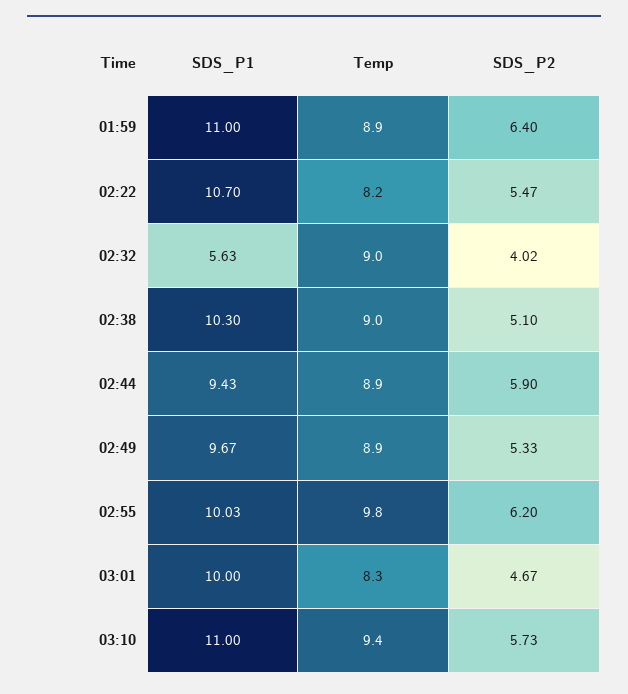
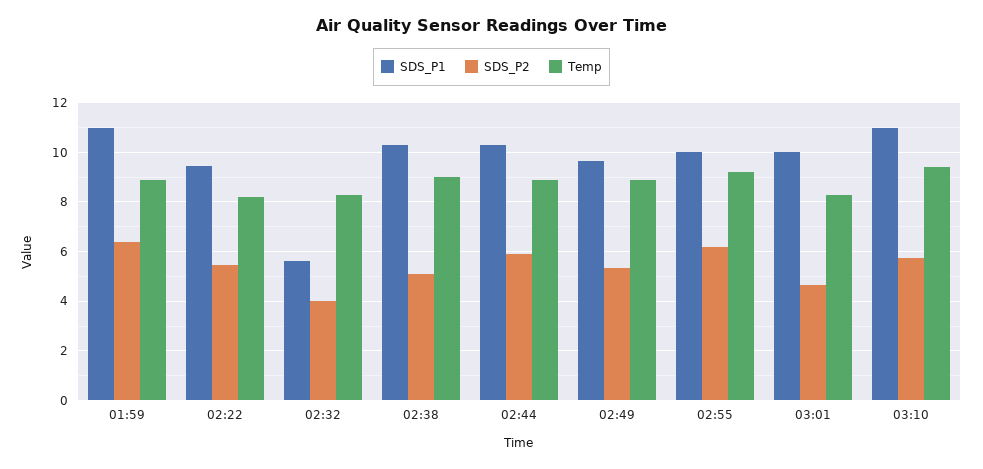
  {
    "SDS_P1": {
      "01:59": 11,
-     "02:22": 10.7,
+     "02:22": 9.5,
      "02:32": 5.63,
      "02:38": 10.3,
-     "02:44": 9.43,
+     "02:44": 10.25,
      "02:49": 9.67,
      "02:55": 10.03,
      "03:01": 10,
      "03:10": 11
    },
    "Temp": {
      "01:59": 8.9,
      "02:22": 8.2,
-     "02:32": 9,
+     "02:32": 8.25,
      "02:38": 9,
      "02:44": 8.9,
      "02:49": 8.9,
-     "02:55": 9.8,
+     "02:55": 9.25,
      "03:01": 8.3,
      "03:10": 9.4
    },
    "SDS_P2": {
      "01:59": 6.4,
      "02:22": 5.47,
      "02:32": 4.02,
      "02:38": 5.1,
      "02:44": 5.9,
      "02:49": 5.33,
      "02:55": 6.2,
      "03:01": 4.67,
      "03:10": 5.73
    }
  }

